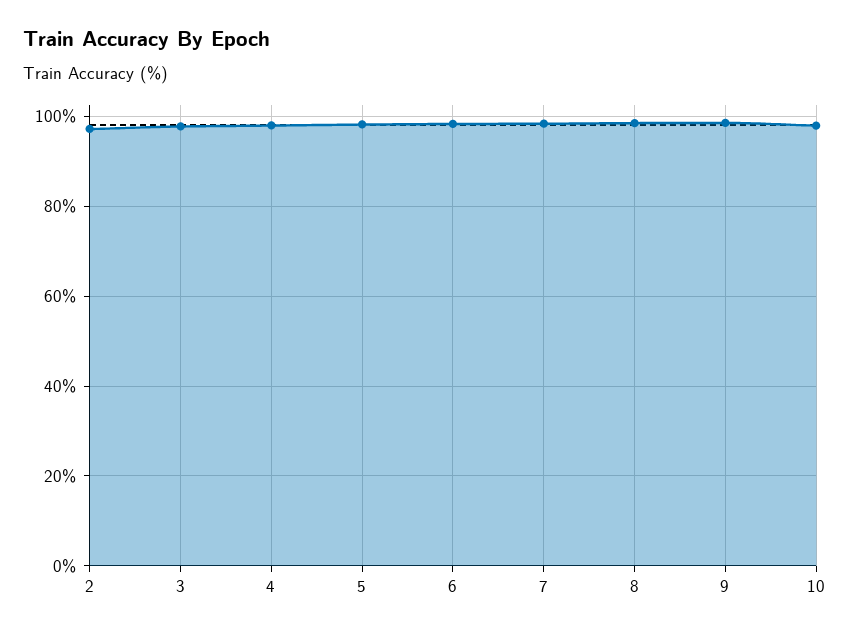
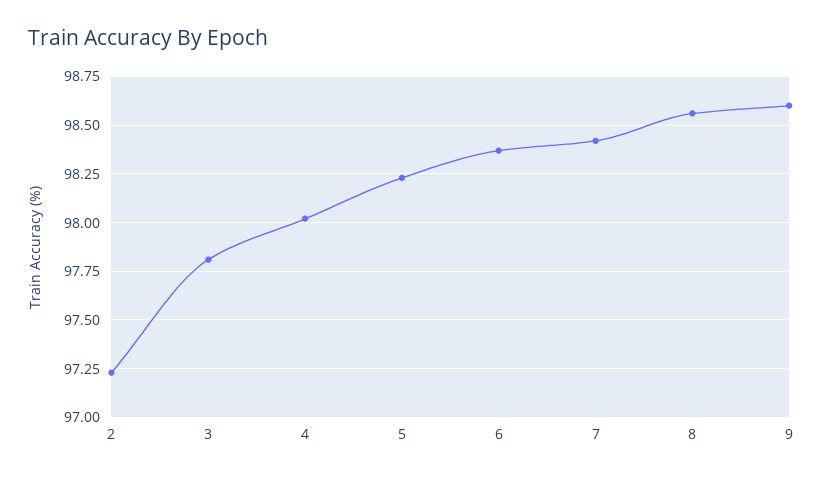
  {
    "2": 97.25,
    "3": 97.8,
    "4": 98,
    "5": 98.25,
    "6": 98.35,
    "7": 98.4,
    "8": 98.55,
-   "9": 98.6,
+   "9": 98.6
-   "10": 98
  }

